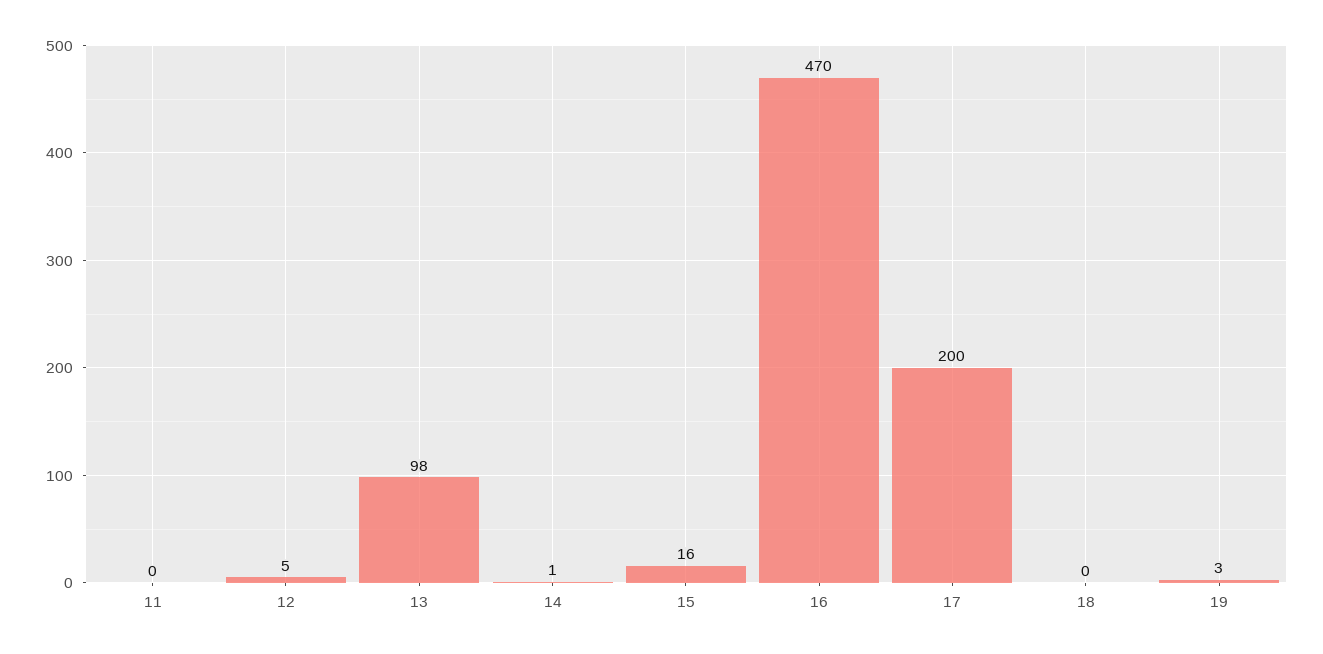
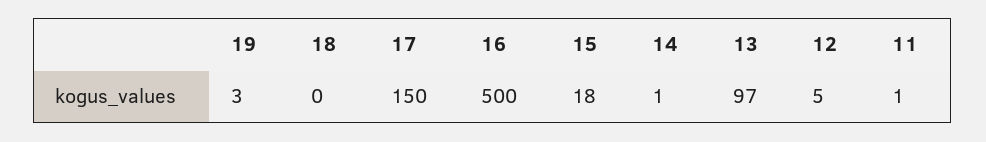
  {
-   "11": 0,
+   "11": 1,
    "12": 5,
-   "13": 98,
+   "13": 97,
    "14": 1,
-   "15": 16,
+   "15": 18,
-   "16": 470,
+   "16": 500,
-   "17": 200,
+   "17": 150,
    "18": 0,
    "19": 3
  }

